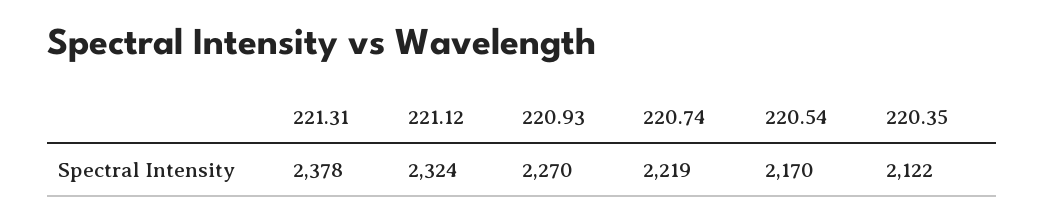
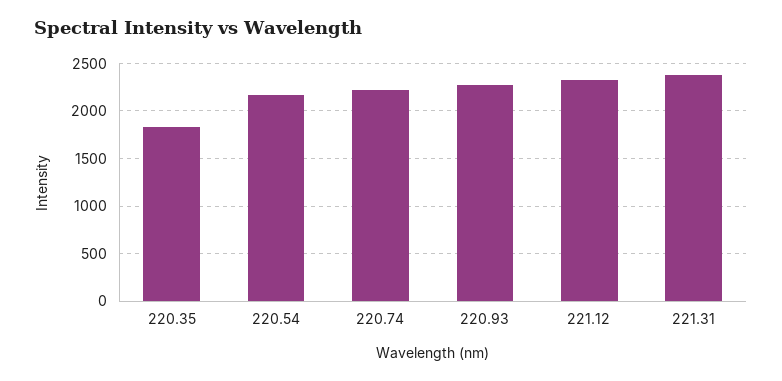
  {
    "221.31": 2378,
    "221.12": 2324,
    "220.93": 2270,
    "220.74": 2219,
    "220.54": 2170,
-   "220.35": 2122
+   "220.35": 1800
  }

